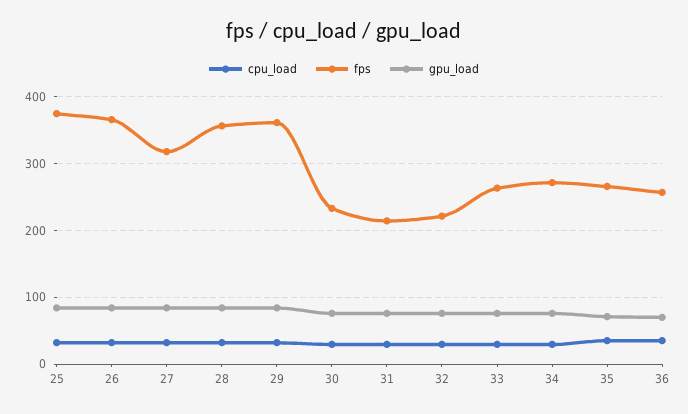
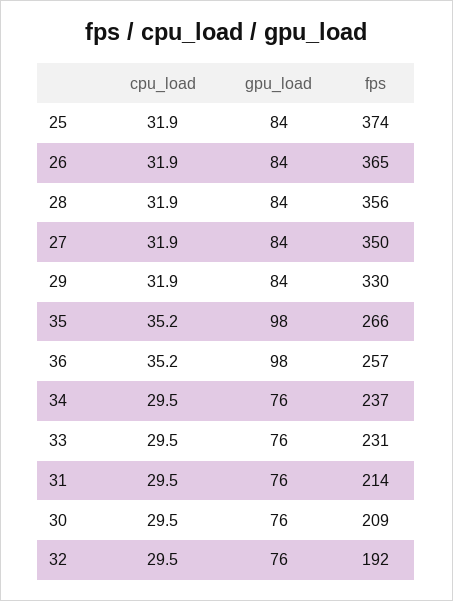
  {
    "cpu_load": {
      "25": 31.9,
      "26": 31.9,
      "27": 31.9,
      "28": 31.9,
      "29": 31.9,
      "30": 29.5,
      "31": 29.5,
      "32": 29.5,
      "33": 29.5,
      "34": 29.5,
      "35": 35.2,
      "36": 35.2
    },
    "fps": {
      "25": 374,
      "26": 365,
-     "27": 320,
+     "27": 350,
      "28": 356,
-     "29": 360,
+     "29": 330,
-     "30": 230,
+     "30": 209,
      "31": 214,
-     "32": 220,
+     "32": 192,
-     "33": 260,
+     "33": 231,
-     "34": 270,
+     "34": 237,
      "35": 266,
      "36": 257
    },
    "gpu_load": {
      "25": 84,
      "26": 84,
      "27": 84,
      "28": 84,
      "29": 84,
      "30": 76,
      "31": 76,
      "32": 76,
      "33": 76,
      "34": 76,
-     "35": 70,
+     "35": 98,
-     "36": 70
+     "36": 98
    }
  }

